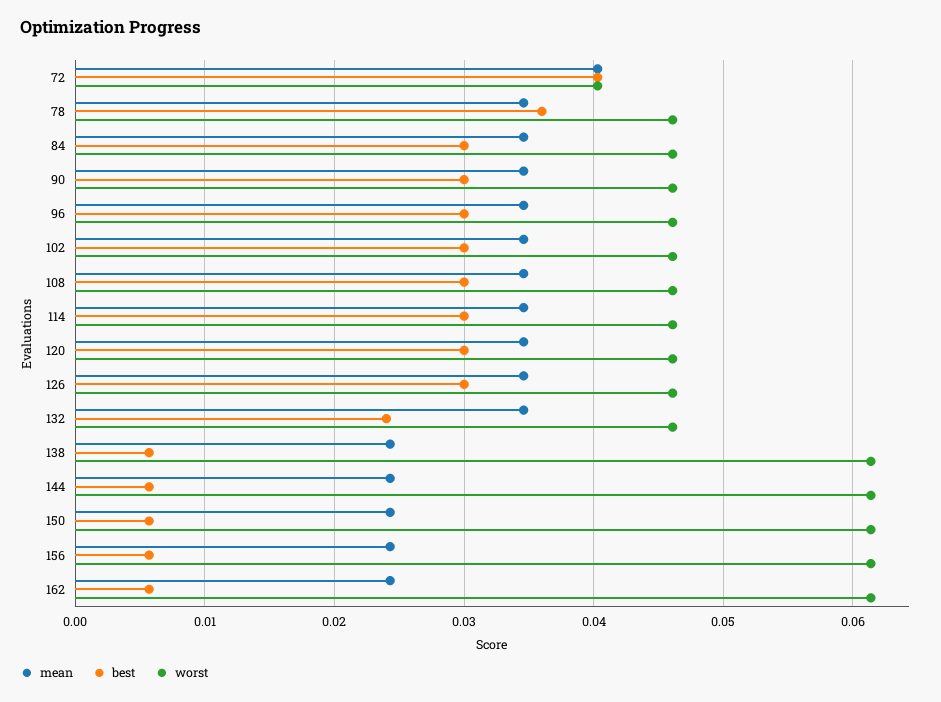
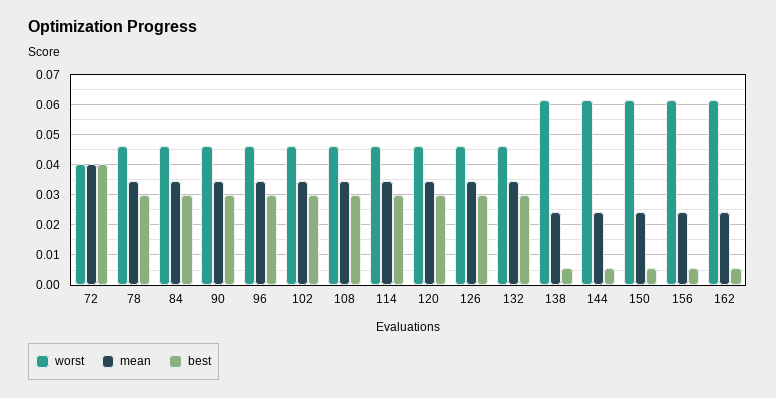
  {
    "mean": {
      "72": 0.04,
      "78": 0.035,
      "84": 0.035,
      "90": 0.035,
      "96": 0.035,
      "102": 0.035,
      "108": 0.035,
      "114": 0.035,
      "120": 0.035,
      "126": 0.035,
      "132": 0.035,
      "138": 0.024,
      "144": 0.024,
      "150": 0.024,
      "156": 0.024,
      "162": 0.024
    },
    "best": {
      "72": 0.04,
-     "78": 0.036,
+     "78": 0.03,
      "84": 0.03,
      "90": 0.03,
      "96": 0.03,
      "102": 0.03,
      "108": 0.03,
      "114": 0.03,
      "120": 0.03,
      "126": 0.03,
-     "132": 0.024,
+     "132": 0.03,
      "138": 0.006,
      "144": 0.006,
      "150": 0.006,
      "156": 0.006,
      "162": 0.006
    },
    "worst": {
      "72": 0.04,
      "78": 0.046,
      "84": 0.046,
      "90": 0.046,
      "96": 0.046,
      "102": 0.046,
      "108": 0.046,
      "114": 0.046,
      "120": 0.046,
      "126": 0.046,
      "132": 0.046,
      "138": 0.061,
      "144": 0.061,
      "150": 0.061,
      "156": 0.061,
      "162": 0.061
    }
  }

